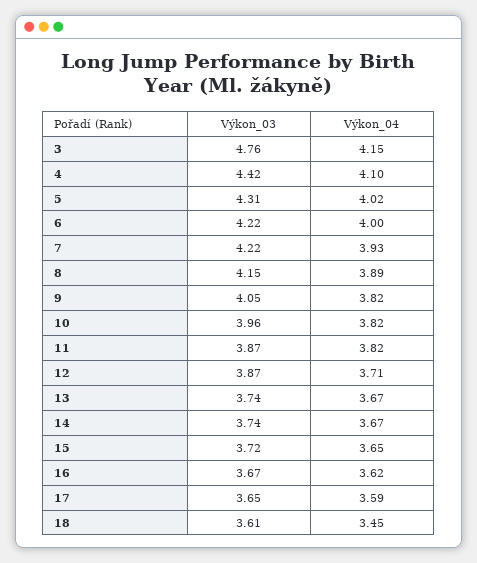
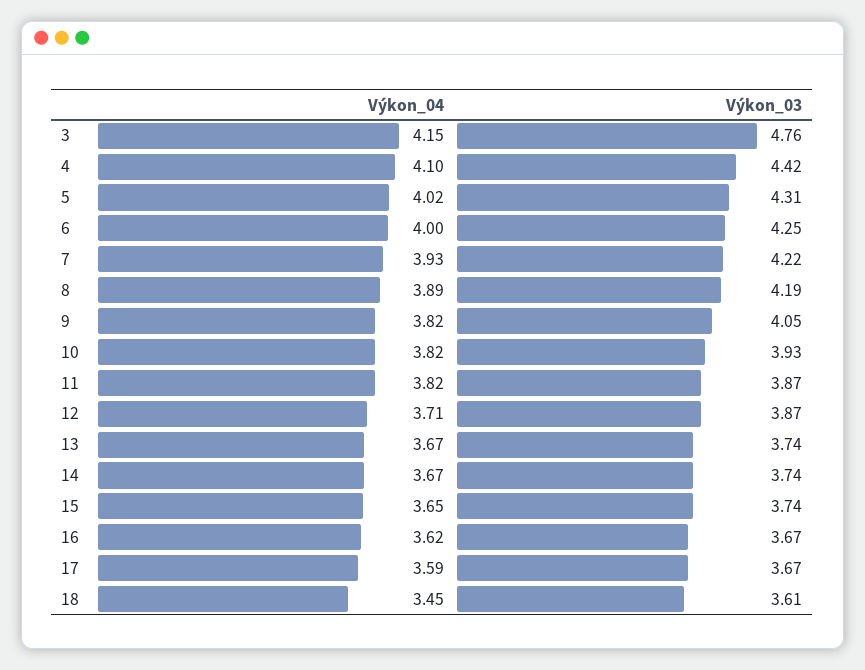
  {
    "Výkon_03": {
      "3": 4.76,
      "4": 4.42,
      "5": 4.31,
-     "6": 4.22,
+     "6": 4.25,
      "7": 4.22,
-     "8": 4.15,
+     "8": 4.19,
      "9": 4.05,
-     "10": 3.96,
+     "10": 3.93,
      "11": 3.87,
      "12": 3.87,
      "13": 3.74,
      "14": 3.74,
-     "15": 3.72,
+     "15": 3.74,
      "16": 3.67,
-     "17": 3.65,
+     "17": 3.67,
      "18": 3.61
    },
    "Výkon_04": {
      "3": 4.15,
      "4": 4.1,
      "5": 4.02,
      "6": 4,
      "7": 3.93,
      "8": 3.89,
      "9": 3.82,
      "10": 3.82,
      "11": 3.82,
      "12": 3.71,
      "13": 3.67,
      "14": 3.67,
      "15": 3.65,
      "16": 3.62,
      "17": 3.59,
      "18": 3.45
    }
  }

